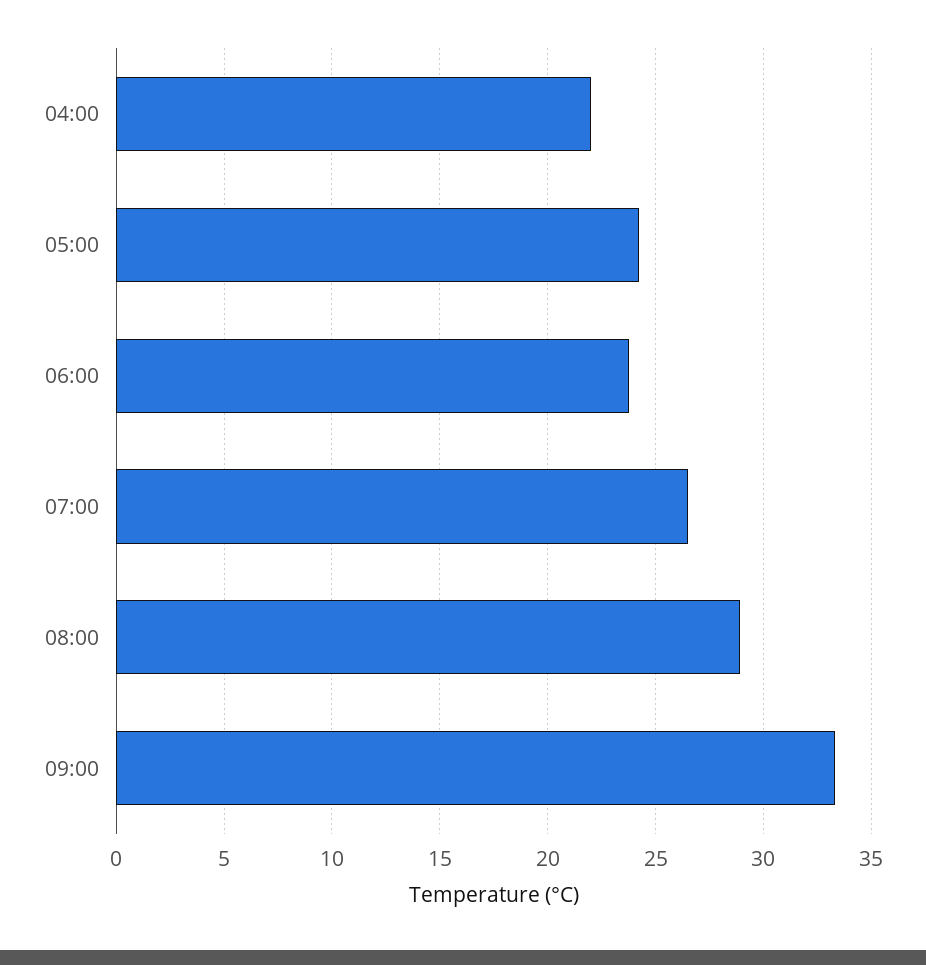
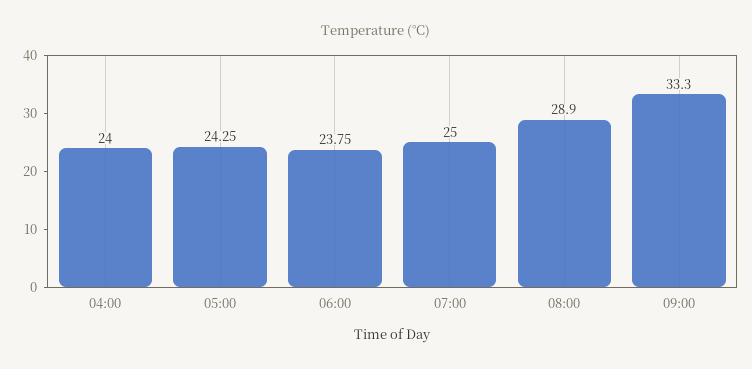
  {
-   "04:00": 22,
+   "04:00": 24,
    "05:00": 24.25,
    "06:00": 23.75,
-   "07:00": 26.5,
+   "07:00": 25,
    "08:00": 28.9,
    "09:00": 33.3
  }

